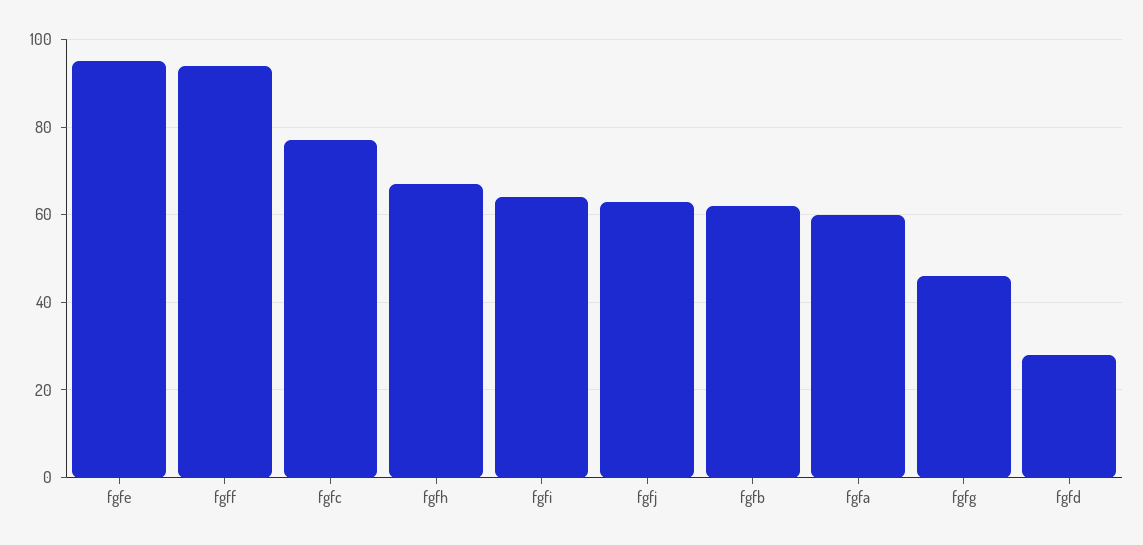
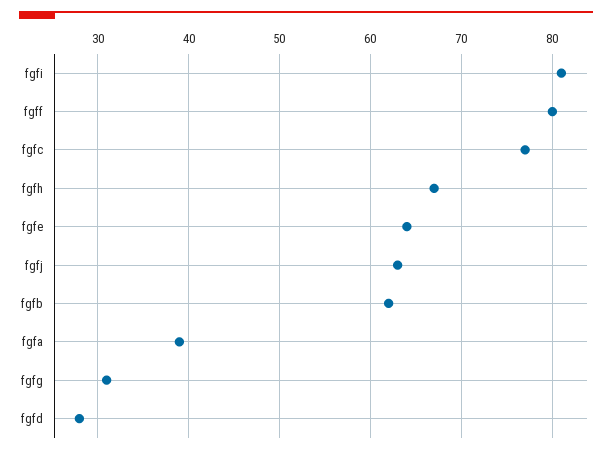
  {
-   "fgfe": 95,
+   "fgfe": 64,
-   "fgff": 95,
+   "fgff": 80,
    "fgfc": 77,
    "fgfh": 67,
-   "fgfi": 65,
+   "fgfi": 81,
    "fgfj": 63,
    "fgfb": 62,
-   "fgfa": 60,
+   "fgfa": 39,
-   "fgfg": 45,
+   "fgfg": 31,
    "fgfd": 28
  }

